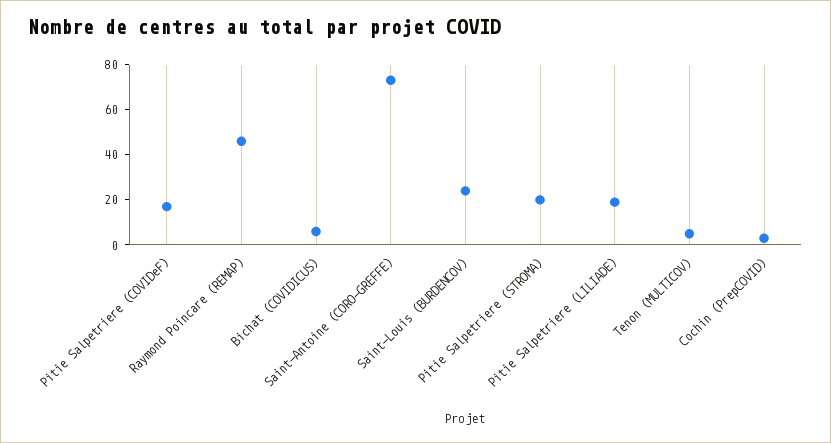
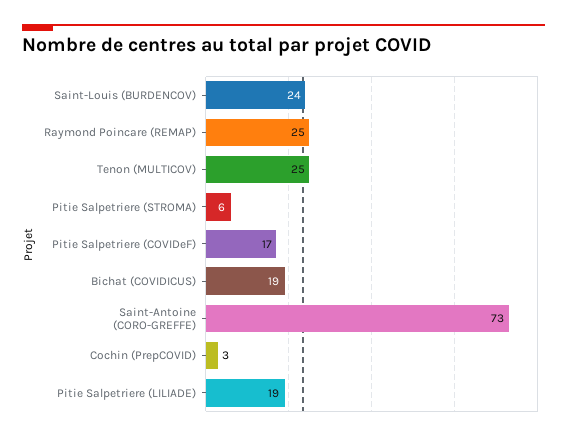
  {
    "Pitie Salpetriere (COVIDeF)": 17,
-   "Raymond Poincare (REMAP)": 45,
+   "Raymond Poincare (REMAP)": 25,
-   "Bichat (COVIDICUS)": 5,
+   "Bichat (COVIDICUS)": 19,
    "Saint-Antoine (CORO-GREFFE)": 73,
    "Saint-Louis (BURDENCOV)": 24,
-   "Pitie Salpetriere (STROMA)": 20,
+   "Pitie Salpetriere (STROMA)": 6,
    "Pitie Salpetriere (LILIADE)": 19,
-   "Tenon (MULTICOV)": 5,
+   "Tenon (MULTICOV)": 25,
    "Cochin (PrepCOVID)": 3
  }

